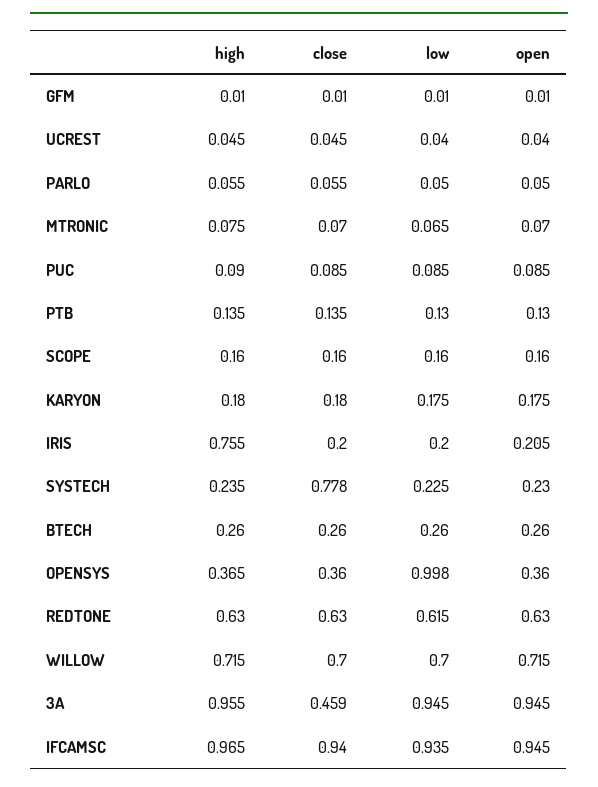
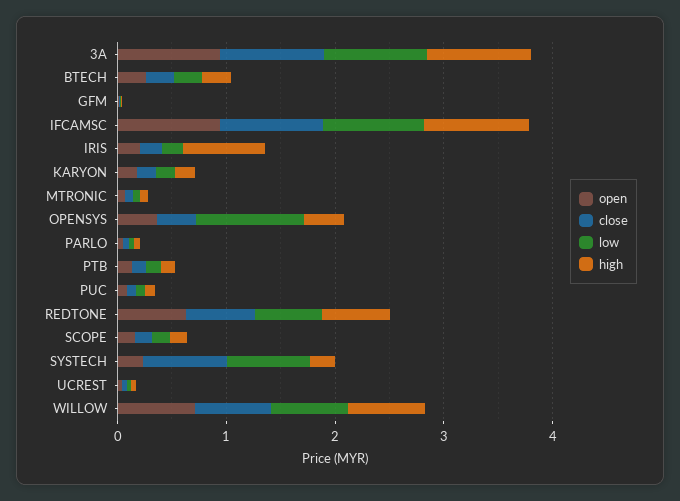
  {
    "high": {
      "GFM": 0.01,
      "UCREST": 0.045,
      "PARLO": 0.055,
      "MTRONIC": 0.075,
      "PUC": 0.09,
      "PTB": 0.135,
      "SCOPE": 0.16,
      "KARYON": 0.18,
      "IRIS": 0.755,
      "SYSTECH": 0.235,
      "BTECH": 0.26,
      "OPENSYS": 0.365,
      "REDTONE": 0.63,
      "WILLOW": 0.715,
      "3A": 0.955,
      "IFCAMSC": 0.965
    },
    "close": {
      "GFM": 0.01,
      "UCREST": 0.045,
      "PARLO": 0.055,
      "MTRONIC": 0.07,
      "PUC": 0.085,
      "PTB": 0.135,
      "SCOPE": 0.16,
      "KARYON": 0.18,
      "IRIS": 0.2,
      "SYSTECH": 0.778,
      "BTECH": 0.26,
      "OPENSYS": 0.36,
      "REDTONE": 0.63,
      "WILLOW": 0.7,
-     "3A": 0.459,
+     "3A": 1,
      "IFCAMSC": 0.94
    },
    "low": {
      "GFM": 0.01,
      "UCREST": 0.04,
      "PARLO": 0.05,
      "MTRONIC": 0.065,
      "PUC": 0.085,
      "PTB": 0.13,
      "SCOPE": 0.16,
      "KARYON": 0.175,
      "IRIS": 0.2,
-     "SYSTECH": 0.225,
+     "SYSTECH": 0.8,
      "BTECH": 0.26,
      "OPENSYS": 0.998,
      "REDTONE": 0.615,
      "WILLOW": 0.7,
      "3A": 0.945,
      "IFCAMSC": 0.935
    },
    "open": {
      "GFM": 0.01,
      "UCREST": 0.04,
      "PARLO": 0.05,
      "MTRONIC": 0.07,
      "PUC": 0.085,
      "PTB": 0.13,
      "SCOPE": 0.16,
      "KARYON": 0.175,
      "IRIS": 0.205,
      "SYSTECH": 0.23,
      "BTECH": 0.26,
      "OPENSYS": 0.36,
      "REDTONE": 0.63,
      "WILLOW": 0.715,
      "3A": 0.945,
      "IFCAMSC": 0.945
    }
  }

